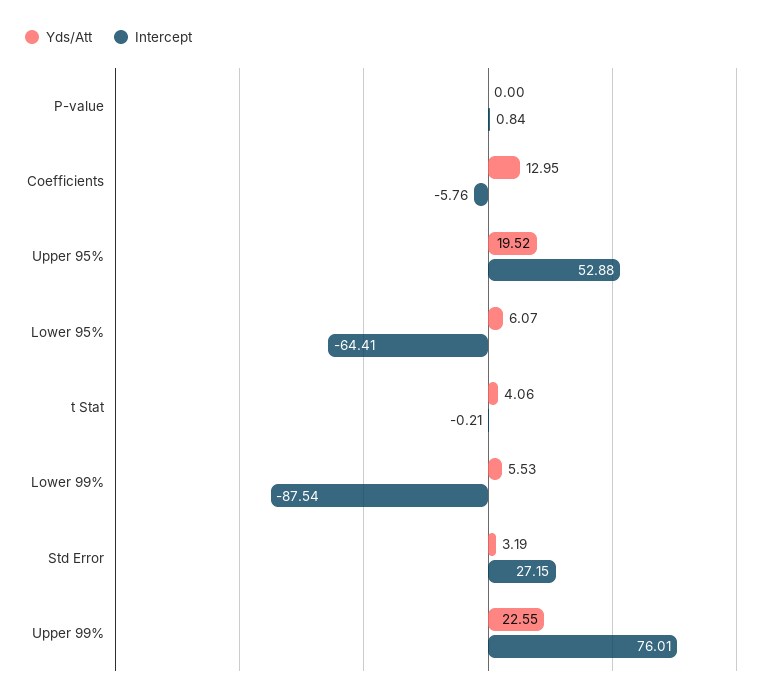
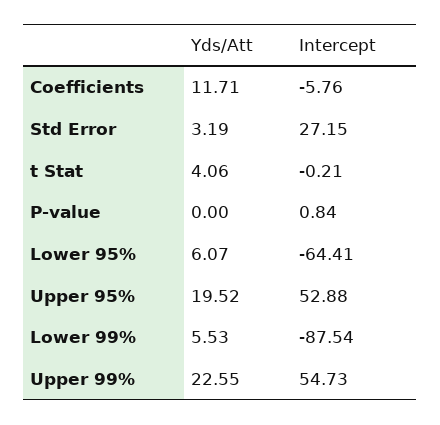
  {
    "Yds/Att": {
      "P-value": 0,
-     "Coefficients": 12.95,
+     "Coefficients": 11.71,
      "Upper 95%": 19.52,
      "Lower 95%": 6.07,
      "t Stat": 4.06,
      "Lower 99%": 5.53,
      "Std Error": 3.19,
      "Upper 99%": 22.55
    },
    "Intercept": {
      "P-value": 0.84,
      "Coefficients": -5.76,
      "Upper 95%": 52.88,
      "Lower 95%": -64.41,
      "t Stat": -0.21,
      "Lower 99%": -87.54,
      "Std Error": 27.15,
-     "Upper 99%": 76.01
+     "Upper 99%": 54.73
    }
  }

